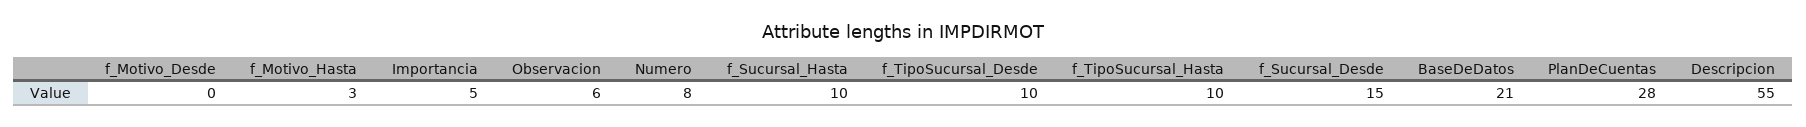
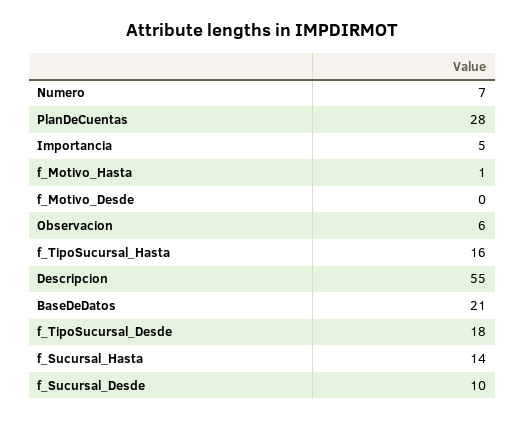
  {
    "f_Motivo_Desde": 0,
-   "f_Motivo_Hasta": 3,
+   "f_Motivo_Hasta": 1,
    "Importancia": 5,
    "Observacion": 6,
-   "Numero": 8,
+   "Numero": 7,
-   "f_Sucursal_Hasta": 10,
+   "f_Sucursal_Hasta": 14,
-   "f_TipoSucursal_Desde": 10,
+   "f_TipoSucursal_Desde": 18,
-   "f_TipoSucursal_Hasta": 10,
+   "f_TipoSucursal_Hasta": 16,
-   "f_Sucursal_Desde": 15,
+   "f_Sucursal_Desde": 10,
    "BaseDeDatos": 21,
    "PlanDeCuentas": 28,
    "Descripcion": 55
  }

